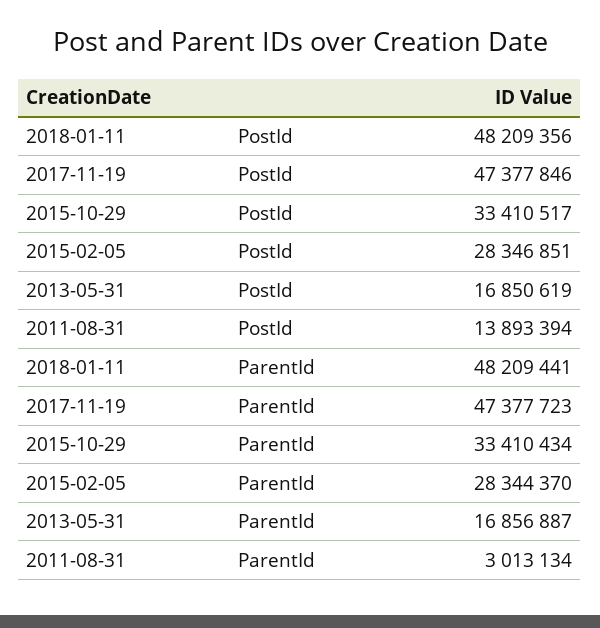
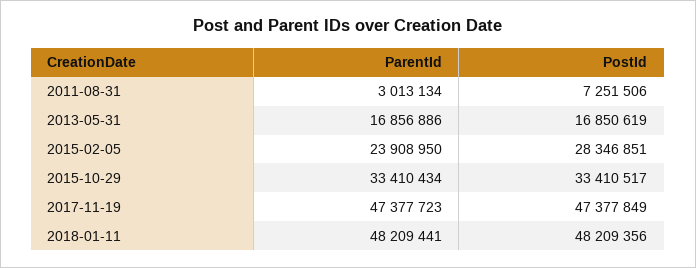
  {
    "2018-01-11": {
      "PostId": 48209356,
      "ParentId": 48209441
    },
    "2017-11-19": {
-     "PostId": 47377846,
+     "PostId": 47377849,
      "ParentId": 47377723
    },
    "2015-10-29": {
      "PostId": 33410517,
      "ParentId": 33410434
    },
    "2015-02-05": {
      "PostId": 28346851,
-     "ParentId": 28344370
+     "ParentId": 23908950
    },
    "2013-05-31": {
      "PostId": 16850619,
-     "ParentId": 16856887
+     "ParentId": 16856886
    },
    "2011-08-31": {
-     "PostId": 13893394,
+     "PostId": 7251506,
      "ParentId": 3013134
    }
  }

